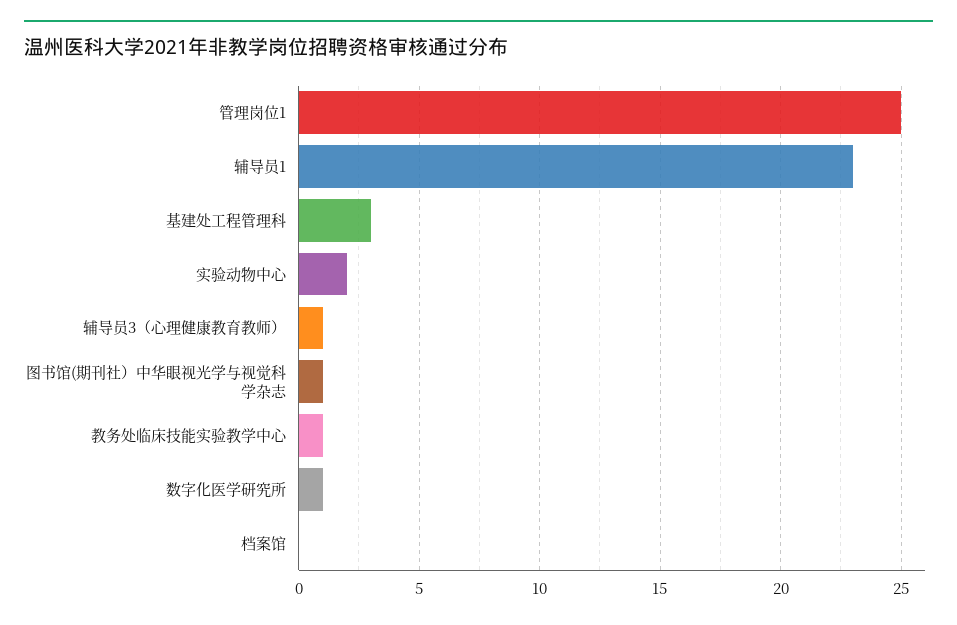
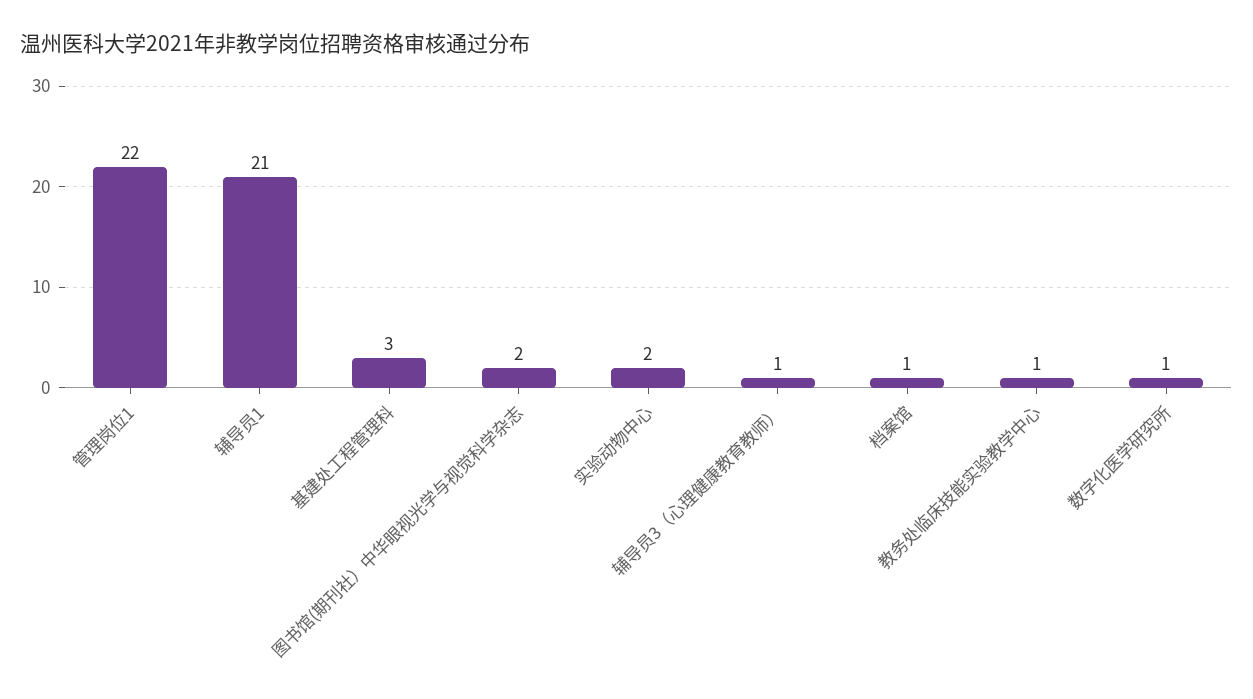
  {
-   "管理岗位1": 25,
+   "管理岗位1": 22,
-   "辅导员1": 23,
+   "辅导员1": 21,
    "基建处工程管理科": 3,
    "实验动物中心": 2,
    "辅导员3（心理健康教育教师）": 1,
-   "图书馆(期刊社）中华眼视光学与视觉科学杂志": 1,
+   "图书馆(期刊社）中华眼视光学与视觉科学杂志": 2,
    "教务处临床技能实验教学中心": 1,
    "数字化医学研究所": 1,
-   "档案馆": 0
+   "档案馆": 1
  }

